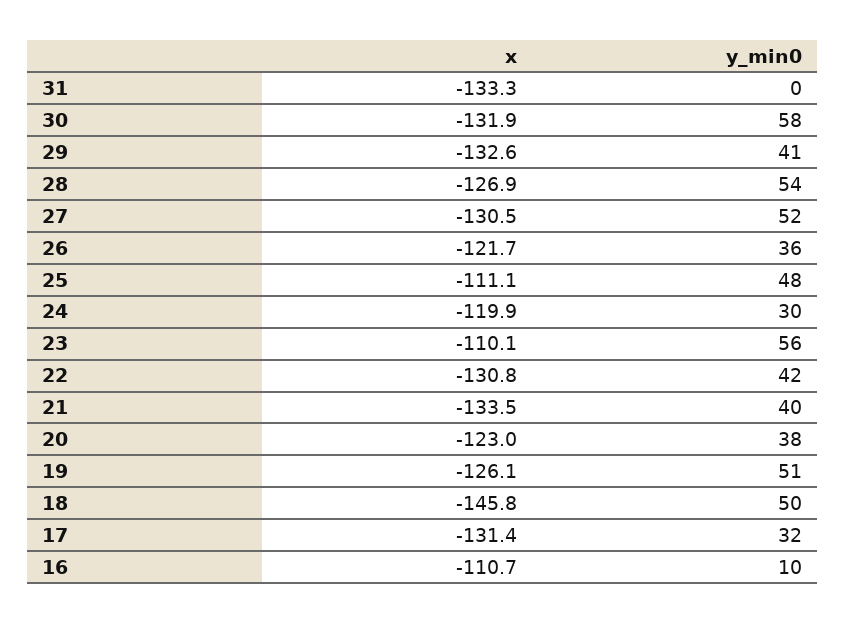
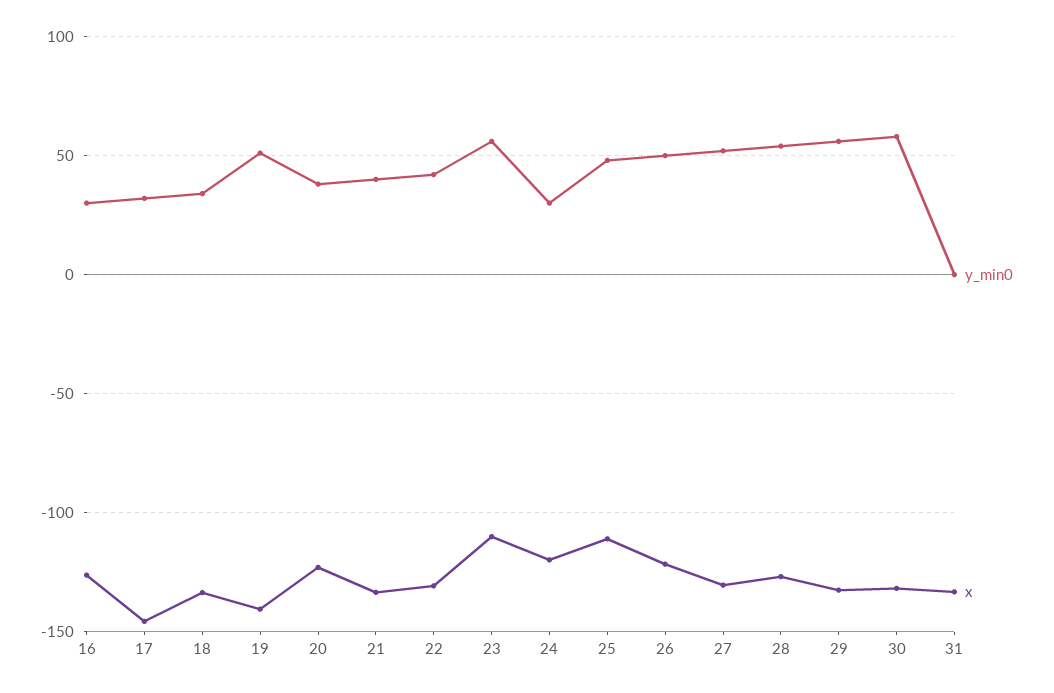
  {
    "x": {
      "31": -133.3,
      "30": -131.9,
      "29": -132.6,
      "28": -126.9,
      "27": -130.5,
      "26": -121.7,
      "25": -111.1,
      "24": -119.9,
      "23": -110.1,
      "22": -130.8,
      "21": -133.5,
      "20": -123,
-     "19": -126.1,
+     "19": -140,
-     "18": -145.8,
+     "18": -135,
-     "17": -131.4,
+     "17": -145,
-     "16": -110.7
+     "16": -125
    },
    "y_min0": {
      "31": 0,
      "30": 58,
-     "29": 41,
+     "29": 55,
      "28": 54,
      "27": 52,
-     "26": 36,
+     "26": 50,
      "25": 48,
      "24": 30,
      "23": 56,
      "22": 42,
      "21": 40,
      "20": 38,
      "19": 51,
-     "18": 50,
+     "18": 35,
      "17": 32,
-     "16": 10
+     "16": 30
    }
  }

